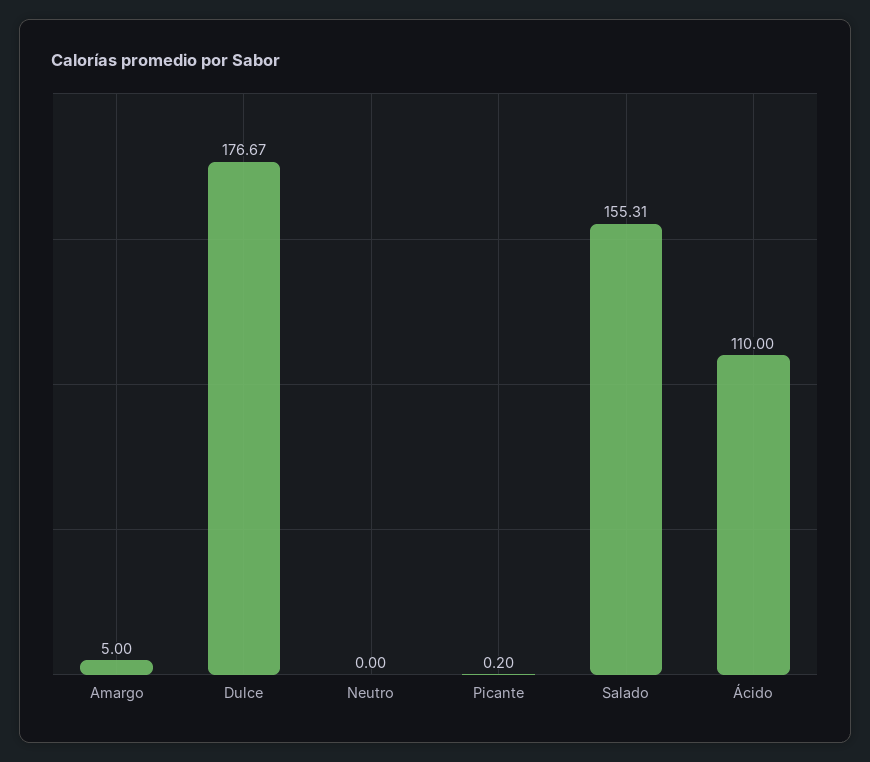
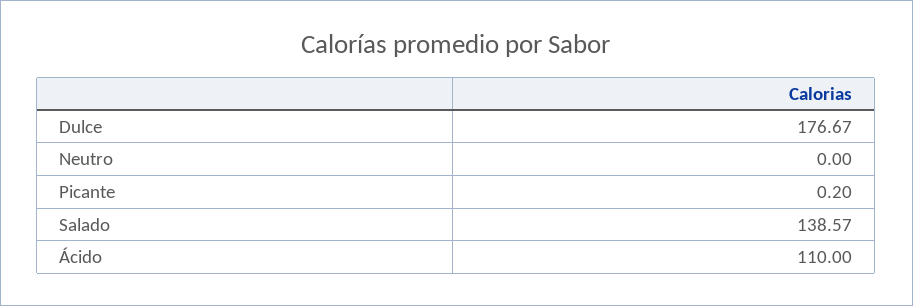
  {
-   "Amargo": 5,
    "Dulce": 176.67,
    "Neutro": 0,
    "Picante": 0.2,
-   "Salado": 155.31,
+   "Salado": 138.57,
    "Ácido": 110
  }

